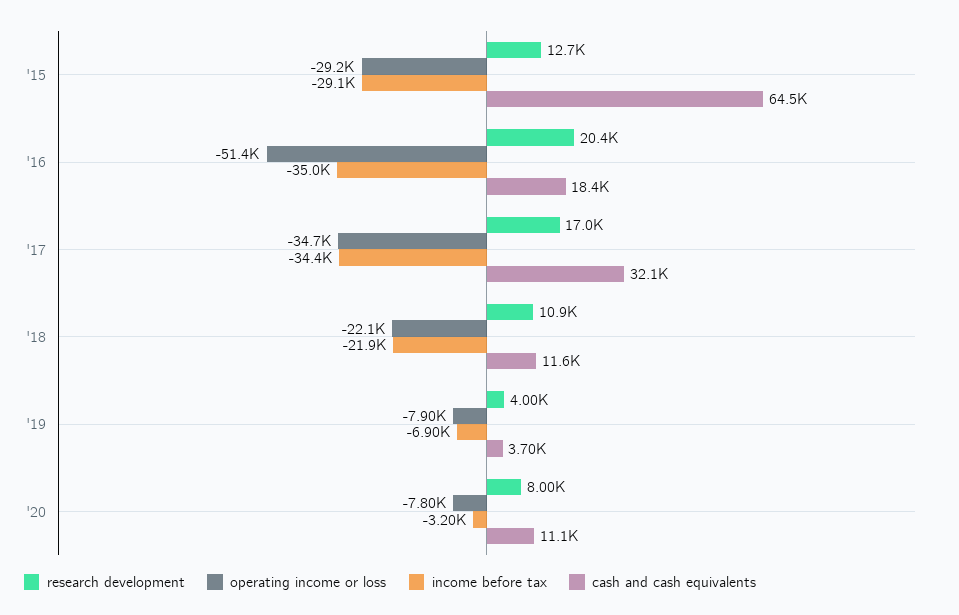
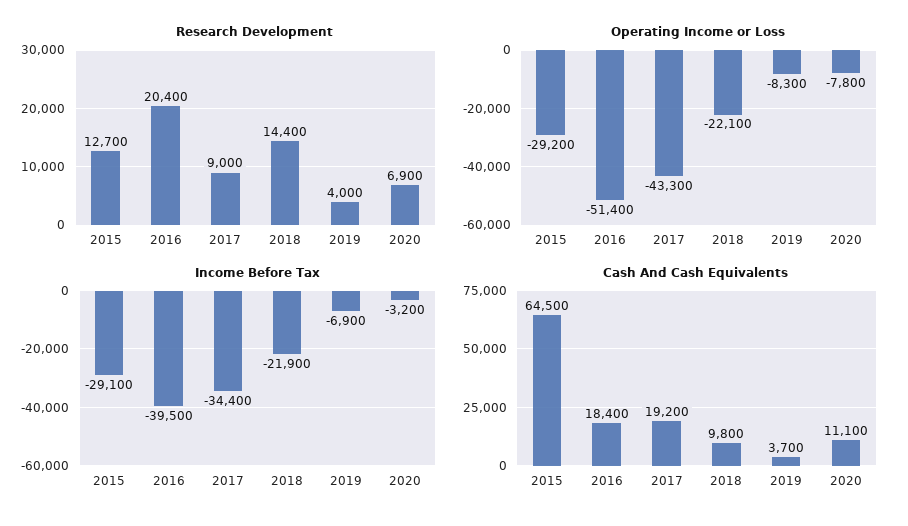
  {
    "research development": {
      "'15": 12700,
      "'16": 20400,
-     "'17": 17000,
+     "'17": 9000,
-     "'18": 10900,
+     "'18": 14400,
      "'19": 4000,
-     "'20": 8000
+     "'20": 6900
    },
    "operating income or loss": {
      "'15": -29200,
      "'16": -51400,
-     "'17": -34700,
+     "'17": -43300,
      "'18": -22100,
-     "'19": -7900,
+     "'19": -8300,
      "'20": -7800
    },
    "income before tax": {
      "'15": -29100,
-     "'16": -35000,
+     "'16": -39500,
      "'17": -34400,
      "'18": -21900,
      "'19": -6900,
      "'20": -3200
    },
    "cash and cash equivalents": {
      "'15": 64500,
      "'16": 18400,
-     "'17": 32100,
+     "'17": 19200,
-     "'18": 11600,
+     "'18": 9800,
      "'19": 3700,
      "'20": 11100
    }
  }

